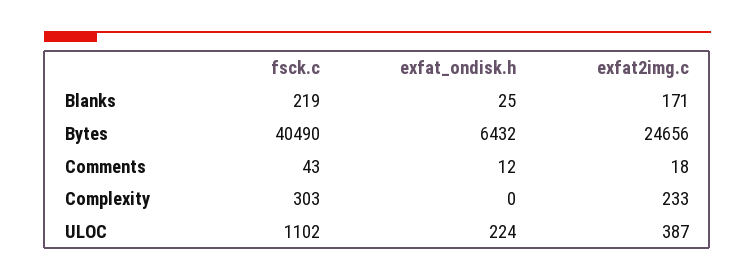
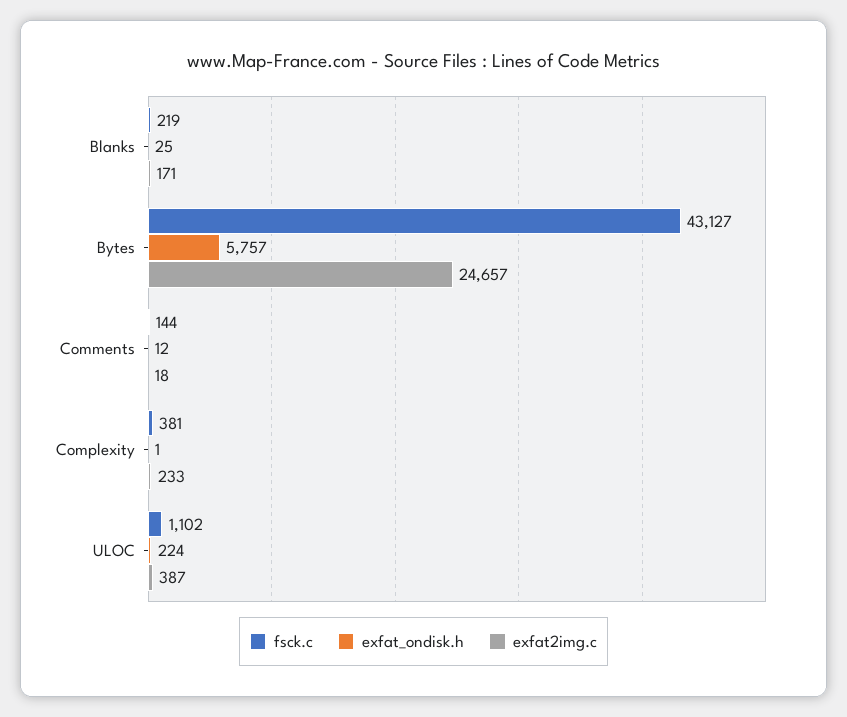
  {
    "fsck.c": {
      "Blanks": 219,
-     "Bytes": 40490,
+     "Bytes": 43127,
-     "Comments": 43,
+     "Comments": 144,
-     "Complexity": 303,
+     "Complexity": 381,
      "ULOC": 1102
    },
    "exfat_ondisk.h": {
      "Blanks": 25,
-     "Bytes": 6432,
+     "Bytes": 5757,
      "Comments": 12,
-     "Complexity": 0,
+     "Complexity": 1,
      "ULOC": 224
    },
    "exfat2img.c": {
      "Blanks": 171,
-     "Bytes": 24656,
+     "Bytes": 24657,
      "Comments": 18,
      "Complexity": 233,
      "ULOC": 387
    }
  }

